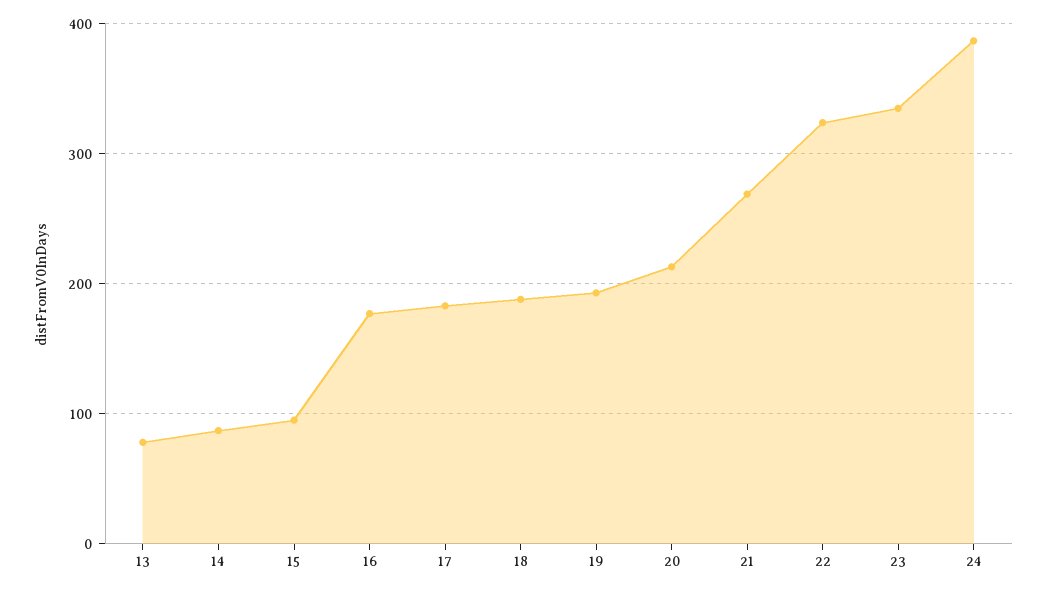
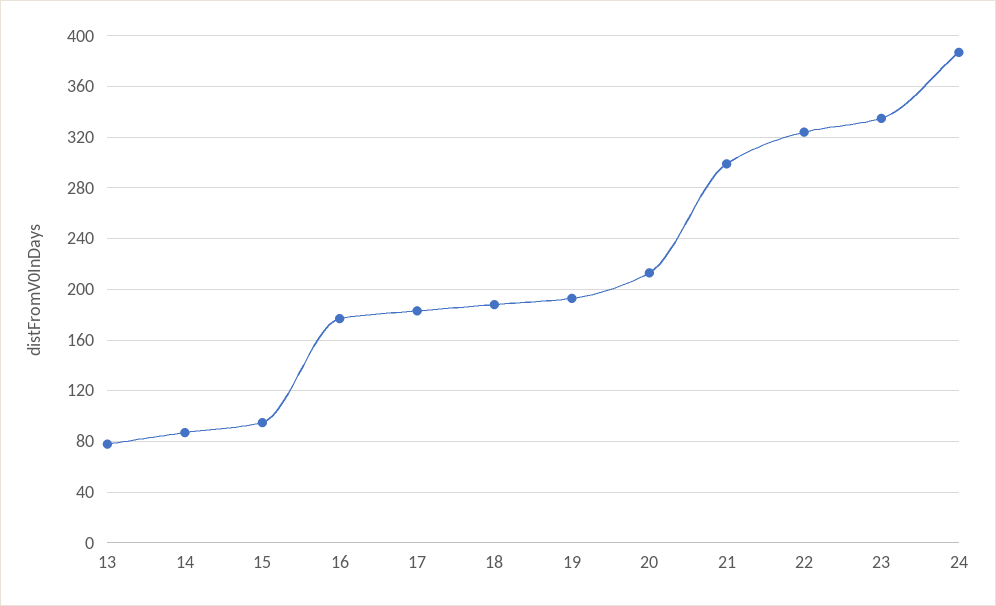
  {
    "13": 80,
    "14": 85,
    "15": 95,
    "16": 175,
    "17": 185,
    "18": 190,
    "19": 195,
    "20": 215,
-   "21": 270,
+   "21": 300,
    "22": 325,
    "23": 335,
    "24": 385
  }

